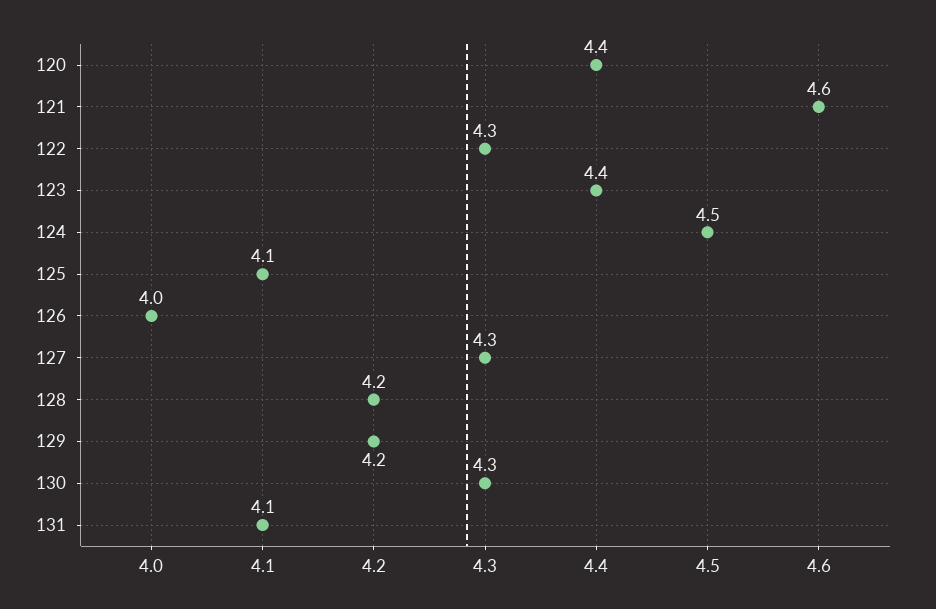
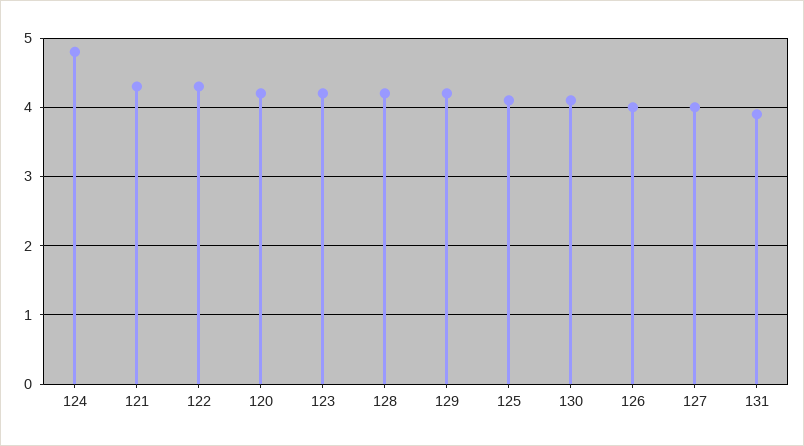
  {
-   "120": 4.4,
+   "120": 4.2,
-   "121": 4.6,
+   "121": 4.3,
    "122": 4.3,
-   "123": 4.4,
+   "123": 4.2,
-   "124": 4.5,
+   "124": 4.8,
    "125": 4.1,
    "126": 4,
-   "127": 4.3,
+   "127": 4,
    "128": 4.2,
    "129": 4.2,
-   "130": 4.3,
+   "130": 4.1,
-   "131": 4.1
+   "131": 3.9
  }

